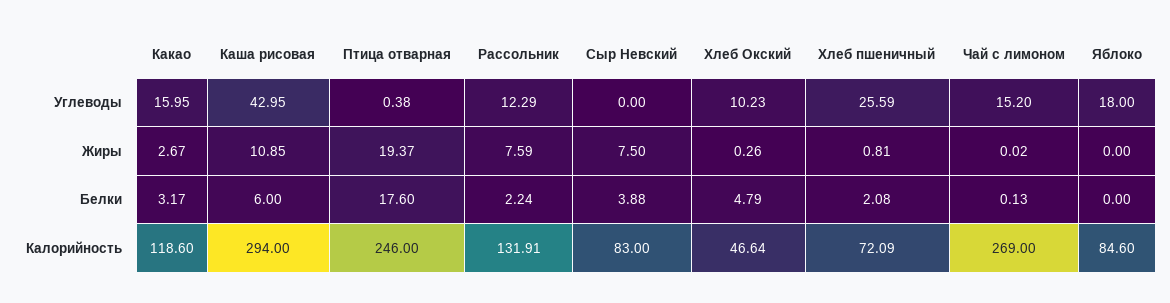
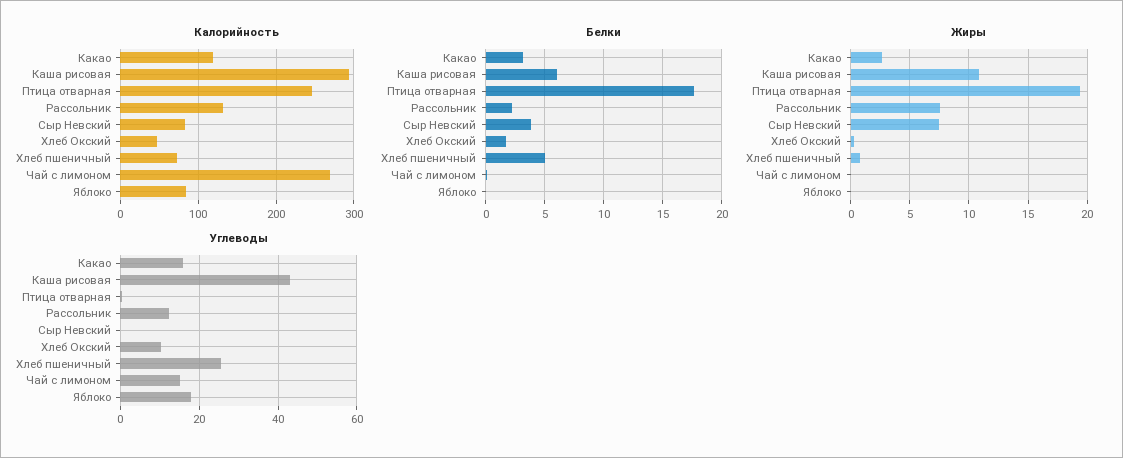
  {
    "Углеводы": {
      "Какао": 15.95,
      "Каша рисовая": 42.95,
      "Птица отварная": 0.38,
      "Рассольник": 12.29,
      "Сыр Невский": 0,
      "Хлеб Окский": 10.23,
      "Хлеб пшеничный": 25.59,
      "Чай с лимоном": 15.2,
      "Яблоко": 18
    },
    "Жиры": {
      "Какао": 2.67,
      "Каша рисовая": 10.85,
      "Птица отварная": 19.37,
      "Рассольник": 7.59,
      "Сыр Невский": 7.5,
      "Хлеб Окский": 0.26,
      "Хлеб пшеничный": 0.81,
      "Чай с лимоном": 0.02,
      "Яблоко": 0
    },
    "Белки": {
      "Какао": 3.17,
      "Каша рисовая": 6,
      "Птица отварная": 17.6,
      "Рассольник": 2.24,
      "Сыр Невский": 3.88,
-     "Хлеб Окский": 4.79,
+     "Хлеб Окский": 2,
-     "Хлеб пшеничный": 2.08,
+     "Хлеб пшеничный": 5,
      "Чай с лимоном": 0.13,
      "Яблоко": 0
    },
    "Калорийность": {
      "Какао": 118.6,
      "Каша рисовая": 294,
      "Птица отварная": 246,
      "Рассольник": 131.91,
      "Сыр Невский": 83,
      "Хлеб Окский": 46.64,
      "Хлеб пшеничный": 72.09,
      "Чай с лимоном": 269,
      "Яблоко": 84.6
    }
  }

